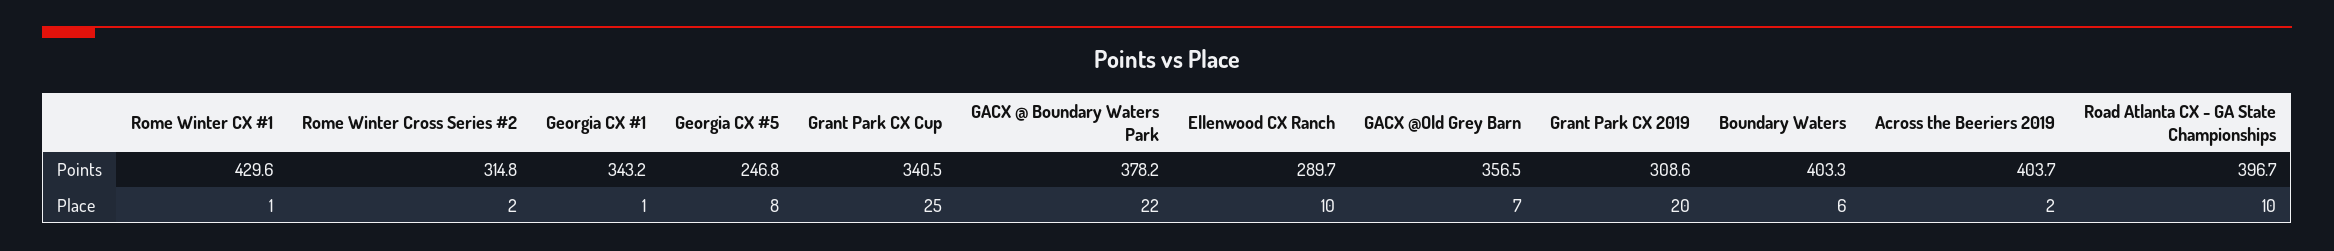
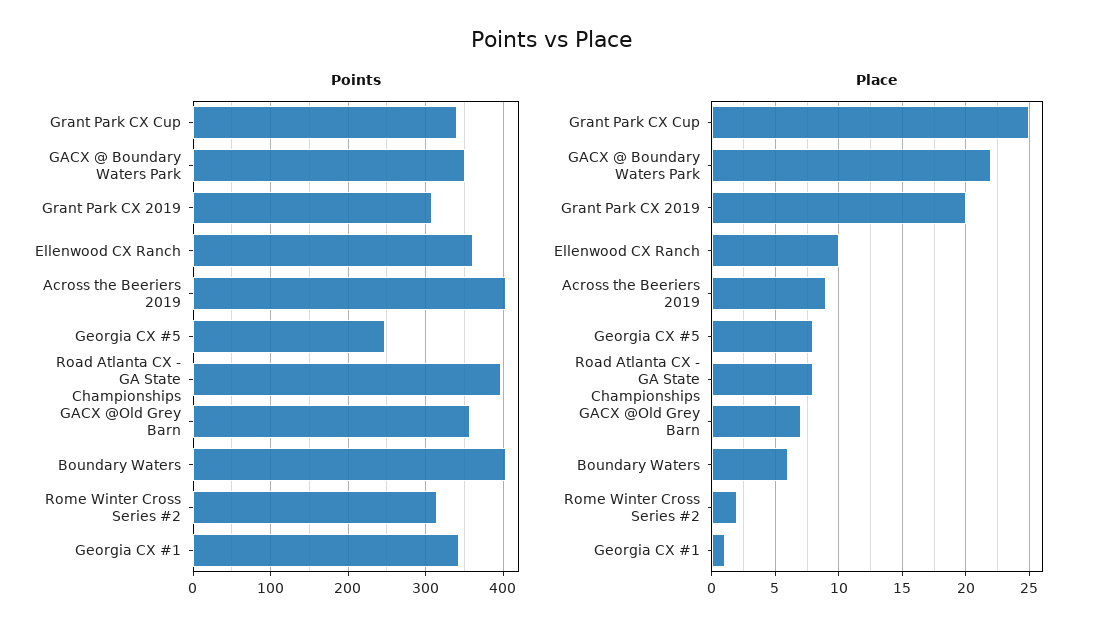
  {
    "Points": {
-     "Rome Winter CX #1": 429.6,
      "Rome Winter Cross Series #2": 314.8,
      "Georgia CX #1": 343.2,
      "Georgia CX #5": 246.8,
      "Grant Park CX Cup": 340.5,
-     "GACX @ Boundary Waters Park": 378.2,
+     "GACX @ Boundary Waters Park": 350,
-     "Ellenwood CX Ranch": 289.7,
+     "Ellenwood CX Ranch": 360,
      "GACX @Old Grey Barn": 356.5,
      "Grant Park CX 2019": 308.6,
      "Boundary Waters": 403.3,
      "Across the Beeriers 2019": 403.7,
      "Road Atlanta CX - GA State Championships": 396.7
    },
    "Place": {
-     "Rome Winter CX #1": 1,
      "Rome Winter Cross Series #2": 2,
      "Georgia CX #1": 1,
      "Georgia CX #5": 8,
      "Grant Park CX Cup": 25,
      "GACX @ Boundary Waters Park": 22,
      "Ellenwood CX Ranch": 10,
      "GACX @Old Grey Barn": 7,
      "Grant Park CX 2019": 20,
      "Boundary Waters": 6,
-     "Across the Beeriers 2019": 2,
+     "Across the Beeriers 2019": 9,
-     "Road Atlanta CX - GA State Championships": 10
+     "Road Atlanta CX - GA State Championships": 8
    }
  }

